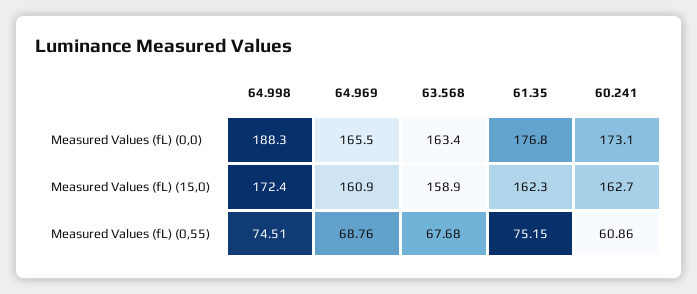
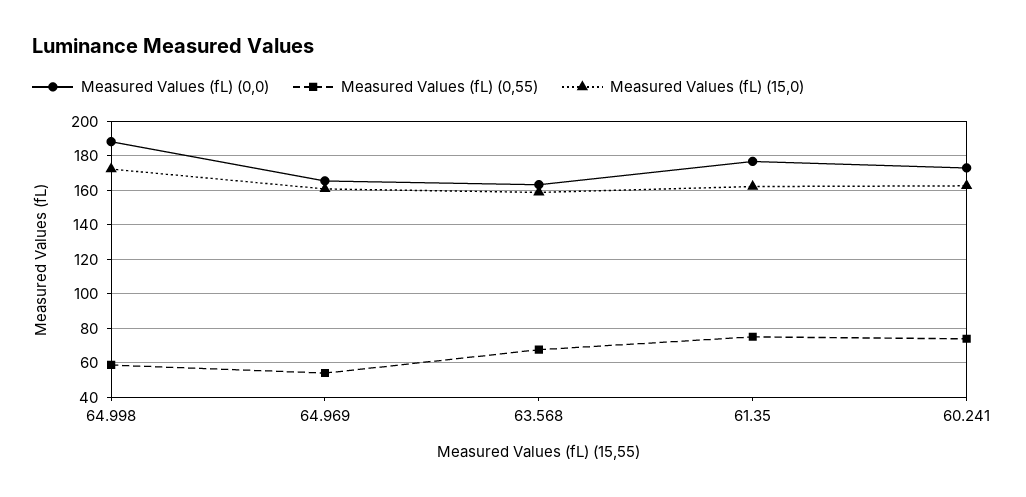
  {
    "Measured Values (fL) (0,0)": {
      "64.998": 188.3,
      "64.969": 165.5,
      "63.568": 163.4,
      "61.35": 176.8,
      "60.241": 173.1
    },
    "Measured Values (fL) (15,0)": {
      "64.998": 172.4,
      "64.969": 160.9,
      "63.568": 158.9,
      "61.35": 162.3,
      "60.241": 162.7
    },
    "Measured Values (fL) (0,55)": {
-     "64.998": 74.51,
+     "64.998": 60,
-     "64.969": 68.76,
+     "64.969": 55,
      "63.568": 67.68,
      "61.35": 75.15,
-     "60.241": 60.86
+     "60.241": 75
    }
  }

